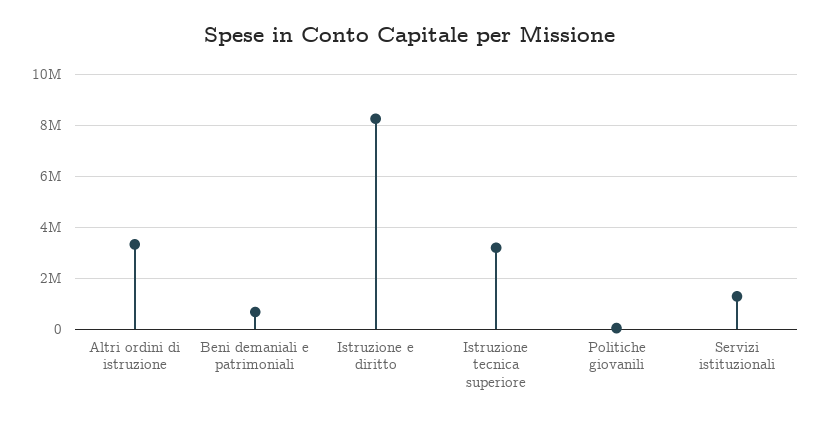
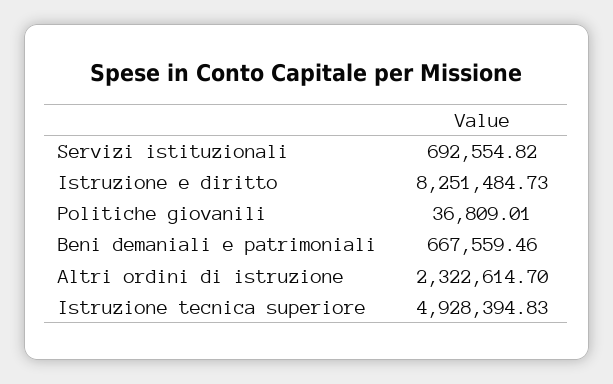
  {
-   "Altri ordini di istruzione": 3250000,
+   "Altri ordini di istruzione": 2322614.7,
    "Beni demaniali e patrimoniali": 667559.46,
    "Istruzione e diritto": 8251484.73,
-   "Istruzione tecnica superiore": 3250000,
+   "Istruzione tecnica superiore": 4928394.83,
    "Politiche giovanili": 36809.01,
-   "Servizi istituzionali": 1250000
+   "Servizi istituzionali": 692554.82
  }

